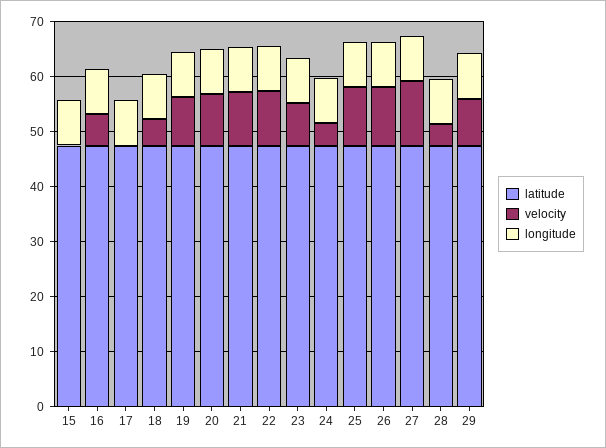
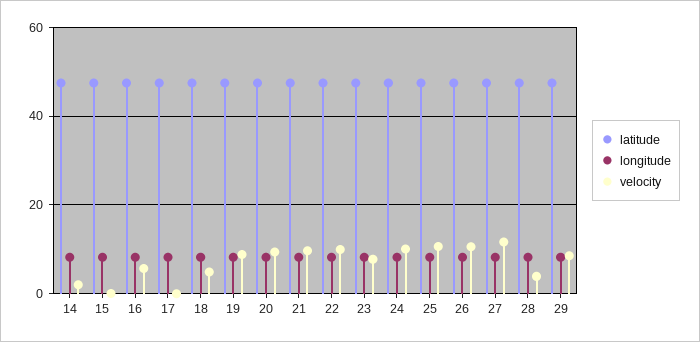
  {
    "latitude": {
      "15": 48,
      "16": 48,
      "17": 48,
      "18": 48,
      "19": 48,
      "20": 48,
      "21": 48,
      "22": 48,
      "23": 48,
      "24": 48,
      "25": 48,
      "26": 48,
      "27": 48,
      "28": 48,
-     "29": 48
+     "29": 48,
+     "14": 48
    },
    "velocity": {
      "15": 0,
      "16": 6,
      "17": 0,
      "18": 4,
      "19": 8,
      "20": 10,
      "21": 10,
      "22": 10,
      "23": 8,
-     "24": 4,
+     "24": 10,
      "25": 10,
      "26": 10,
      "27": 12,
      "28": 4,
-     "29": 8
+     "29": 8,
+     "14": 2
    },
    "longitude": {
      "15": 8,
      "16": 8,
      "17": 8,
      "18": 8,
      "19": 8,
      "20": 8,
      "21": 8,
      "22": 8,
      "23": 8,
      "24": 8,
      "25": 8,
      "26": 8,
      "27": 8,
      "28": 8,
-     "29": 8
+     "29": 8,
+     "14": 8
    }
  }

